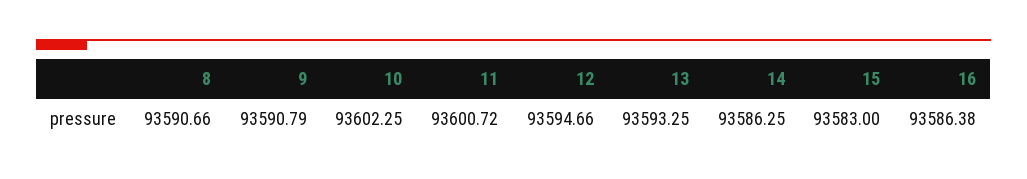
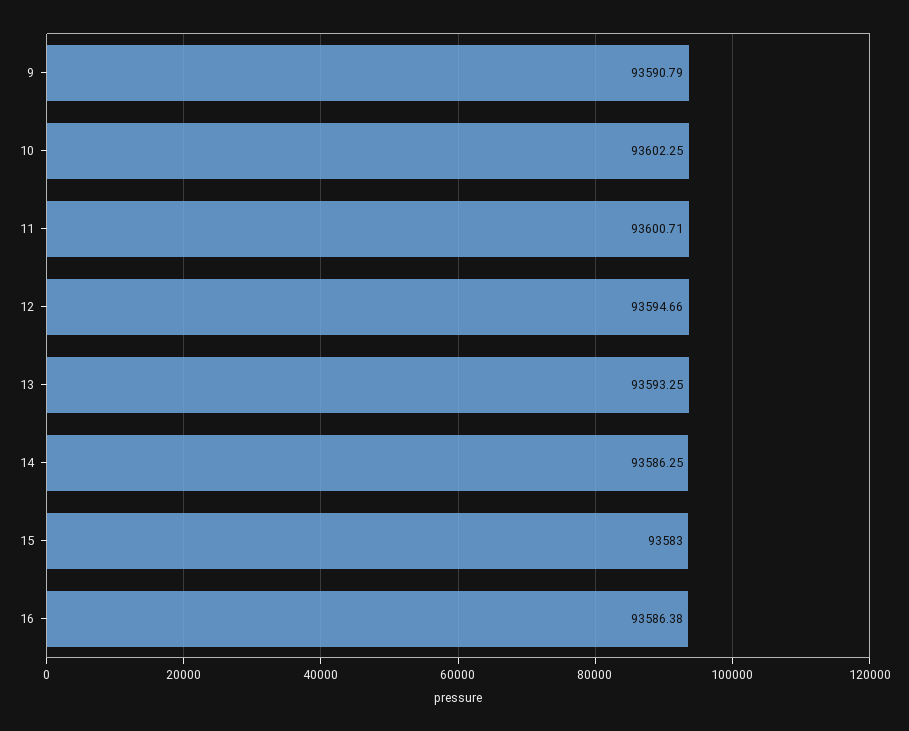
  {
-   "8": 93590.66,
    "9": 93590.79,
    "10": 93602.25,
-   "11": 93600.72,
+   "11": 93600.71,
    "12": 93594.66,
    "13": 93593.25,
    "14": 93586.25,
    "15": 93583,
    "16": 93586.38
  }

